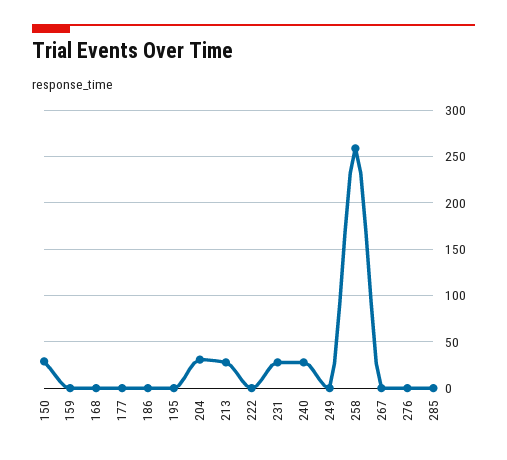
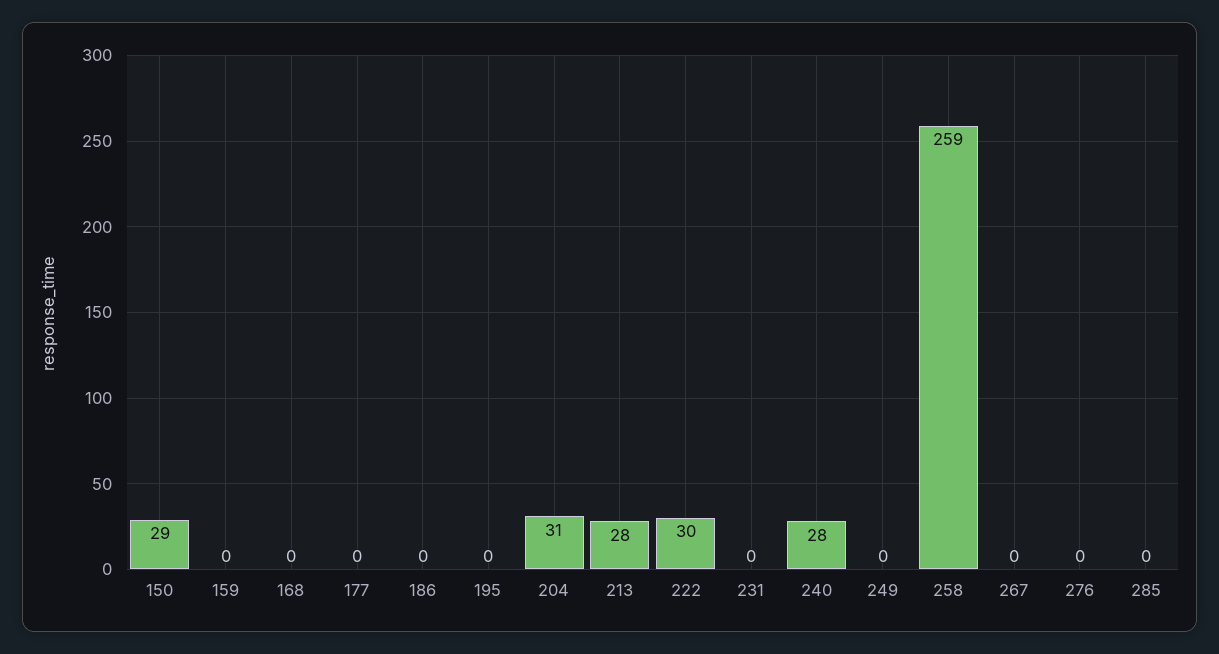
  {
    "150": 29,
    "159": 0,
    "168": 0,
    "177": 0,
    "186": 0,
    "195": 0,
    "204": 31,
    "213": 28,
-   "222": 0,
+   "222": 30,
-   "231": 30,
+   "231": 0,
    "240": 28,
    "249": 0,
    "258": 259,
    "267": 0,
    "276": 0,
    "285": 0
  }

